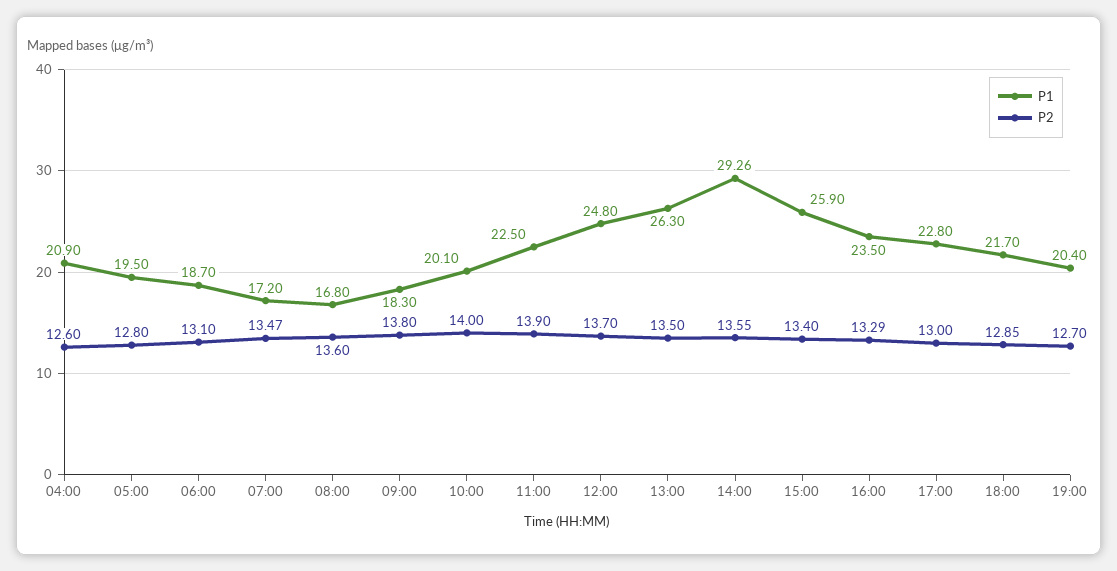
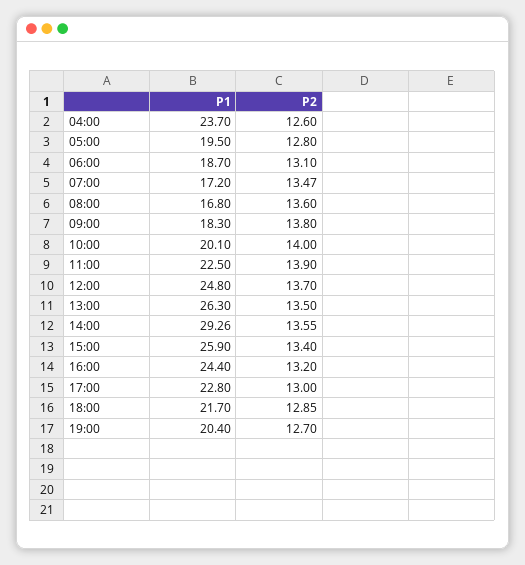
  {
    "P1": {
-     "04:00": 20.9,
+     "04:00": 23.7,
      "05:00": 19.5,
      "06:00": 18.7,
      "07:00": 17.2,
      "08:00": 16.8,
      "09:00": 18.3,
      "10:00": 20.1,
      "11:00": 22.5,
      "12:00": 24.8,
      "13:00": 26.3,
      "14:00": 29.26,
      "15:00": 25.9,
-     "16:00": 23.5,
+     "16:00": 24.4,
      "17:00": 22.8,
      "18:00": 21.7,
      "19:00": 20.4
    },
    "P2": {
      "04:00": 12.6,
      "05:00": 12.8,
      "06:00": 13.1,
      "07:00": 13.47,
      "08:00": 13.6,
      "09:00": 13.8,
      "10:00": 14,
      "11:00": 13.9,
      "12:00": 13.7,
      "13:00": 13.5,
      "14:00": 13.55,
      "15:00": 13.4,
-     "16:00": 13.29,
+     "16:00": 13.2,
      "17:00": 13,
      "18:00": 12.85,
      "19:00": 12.7
    }
  }

